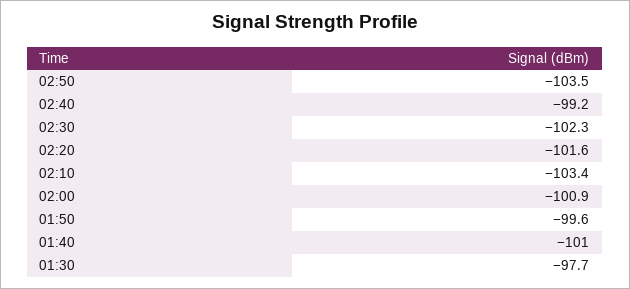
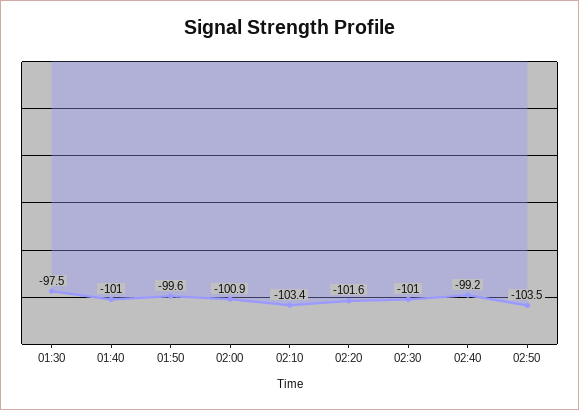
  {
    "02:50": -103.5,
    "02:40": -99.2,
-   "02:30": -102.3,
+   "02:30": -101,
    "02:20": -101.6,
    "02:10": -103.4,
    "02:00": -100.9,
    "01:50": -99.6,
    "01:40": -101,
-   "01:30": -97.7
+   "01:30": -97.5
  }

